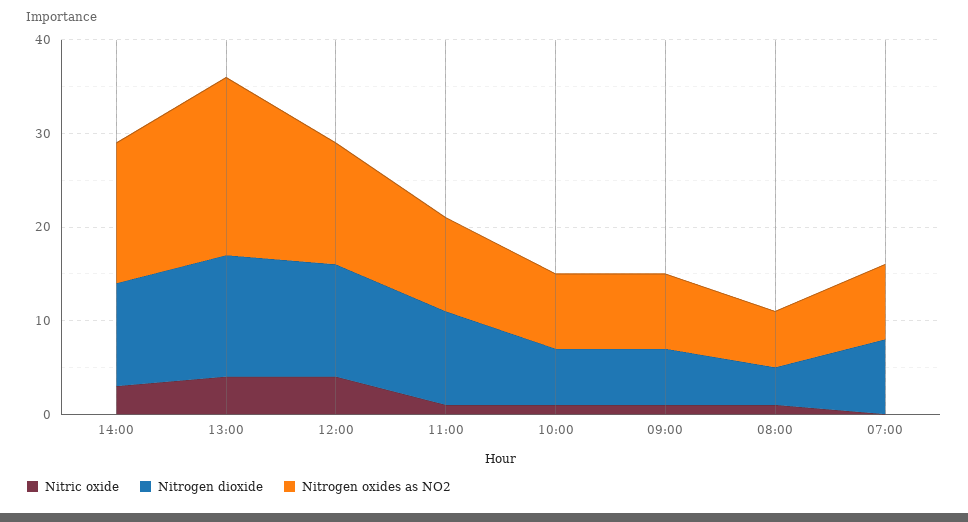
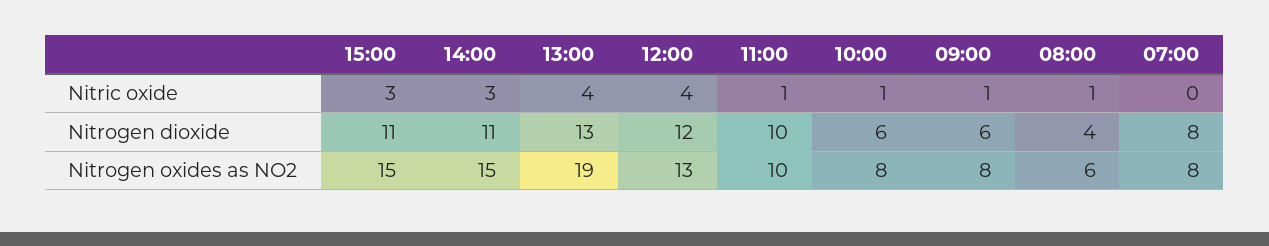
  {
    "Nitric oxide": {
      "14:00": 3,
      "13:00": 4,
      "12:00": 4,
      "11:00": 1,
      "10:00": 1,
      "09:00": 1,
      "08:00": 1,
-     "07:00": 0
+     "07:00": 0,
+     "15:00": 3
    },
    "Nitrogen dioxide": {
      "14:00": 11,
      "13:00": 13,
      "12:00": 12,
      "11:00": 10,
      "10:00": 6,
      "09:00": 6,
      "08:00": 4,
-     "07:00": 8
+     "07:00": 8,
+     "15:00": 11
    },
    "Nitrogen oxides as NO2": {
      "14:00": 15,
      "13:00": 19,
      "12:00": 13,
      "11:00": 10,
      "10:00": 8,
      "09:00": 8,
      "08:00": 6,
-     "07:00": 8
+     "07:00": 8,
+     "15:00": 15
    }
  }

